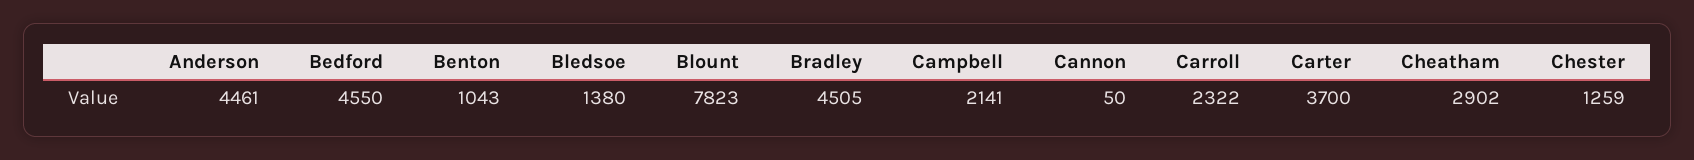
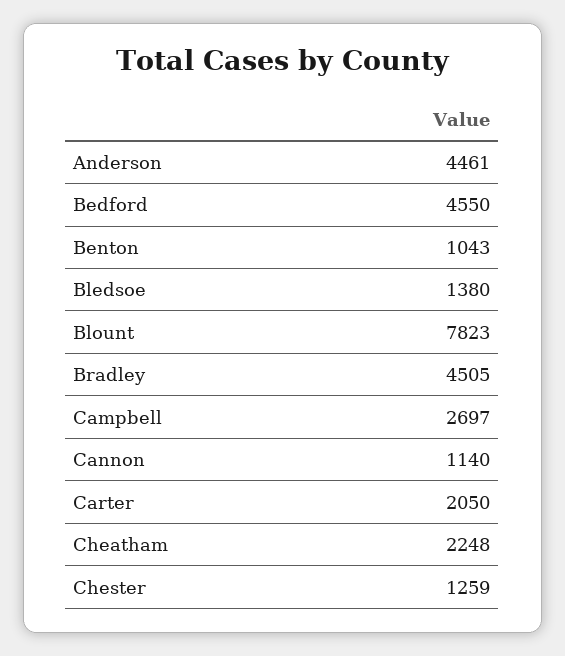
  {
    "Anderson": 4461,
    "Bedford": 4550,
    "Benton": 1043,
    "Bledsoe": 1380,
    "Blount": 7823,
    "Bradley": 4505,
-   "Campbell": 2141,
+   "Campbell": 2697,
-   "Cannon": 50,
+   "Cannon": 1140,
-   "Carroll": 2322,
-   "Carter": 3700,
+   "Carter": 2050,
-   "Cheatham": 2902,
+   "Cheatham": 2248,
    "Chester": 1259
  }

